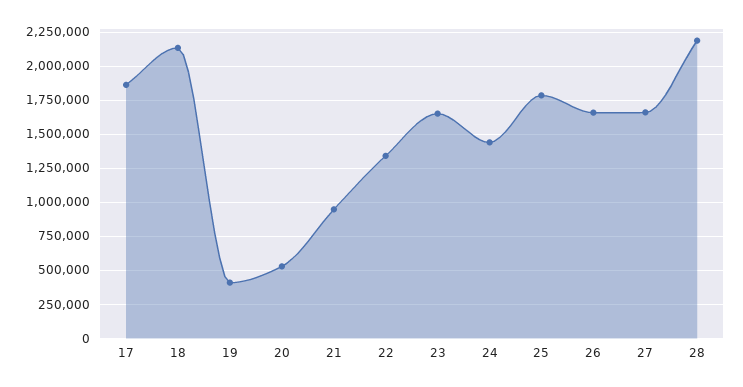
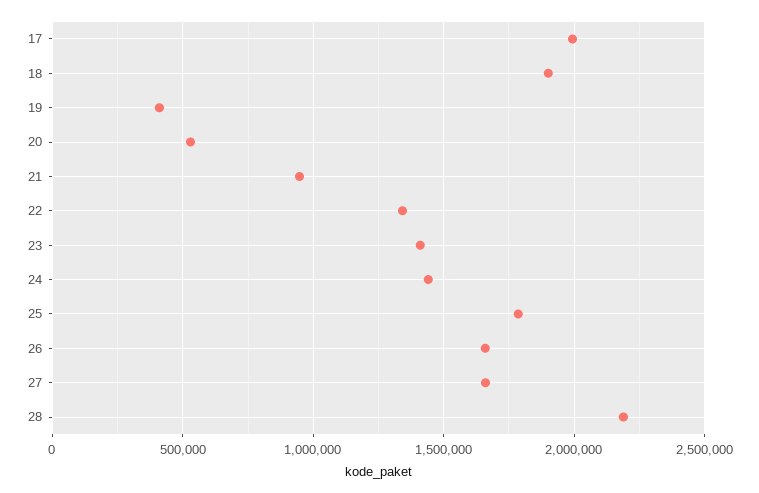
  {
-   "17": 1850000,
+   "17": 2000000,
-   "18": 2150000,
+   "18": 1900000,
    "19": 400000,
    "20": 550000,
    "21": 950000,
    "22": 1350000,
-   "23": 1650000,
+   "23": 1400000,
    "24": 1450000,
    "25": 1800000,
    "26": 1650000,
    "27": 1650000,
    "28": 2200000
  }

